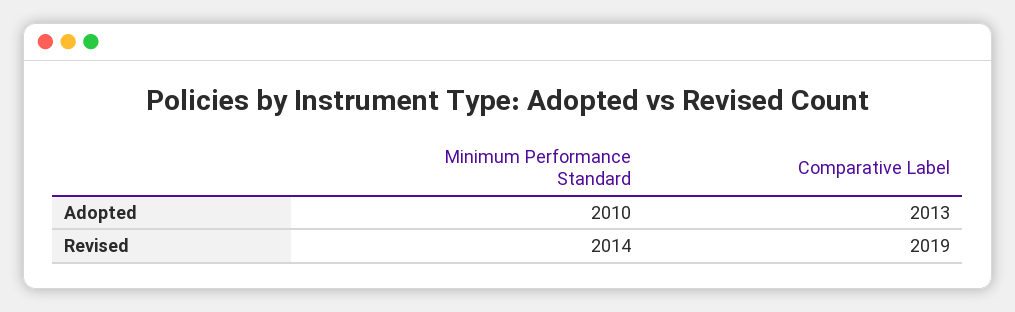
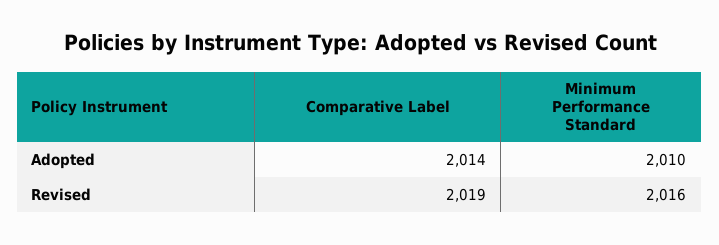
  {
    "Minimum Performance Standard": {
      "Adopted": 2010,
-     "Revised": 2014
+     "Revised": 2016
    },
    "Comparative Label": {
-     "Adopted": 2013,
+     "Adopted": 2014,
      "Revised": 2019
    }
  }

